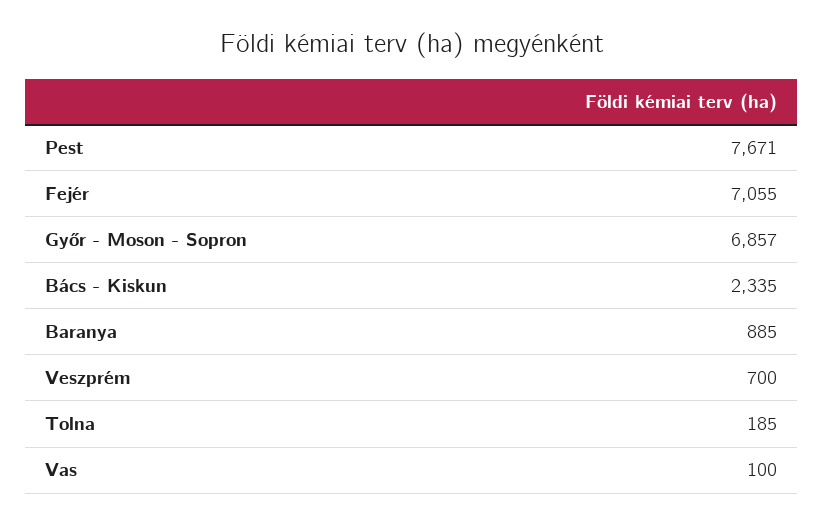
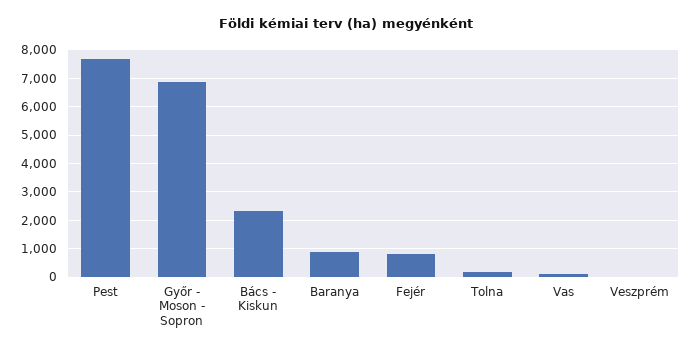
  {
    "Pest": 7671,
-   "Fejér": 7055,
+   "Fejér": 750,
    "Győr - Moson - Sopron": 6857,
    "Bács - Kiskun": 2335,
    "Baranya": 885,
-   "Veszprém": 700,
+   "Veszprém": 0,
    "Tolna": 185,
    "Vas": 100
  }

